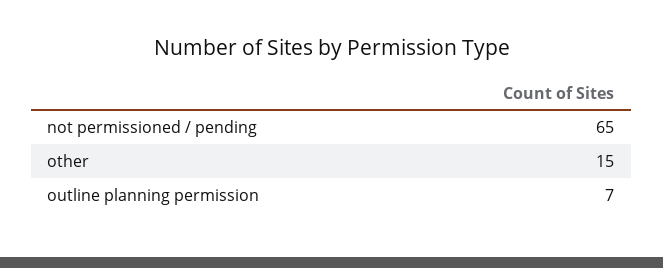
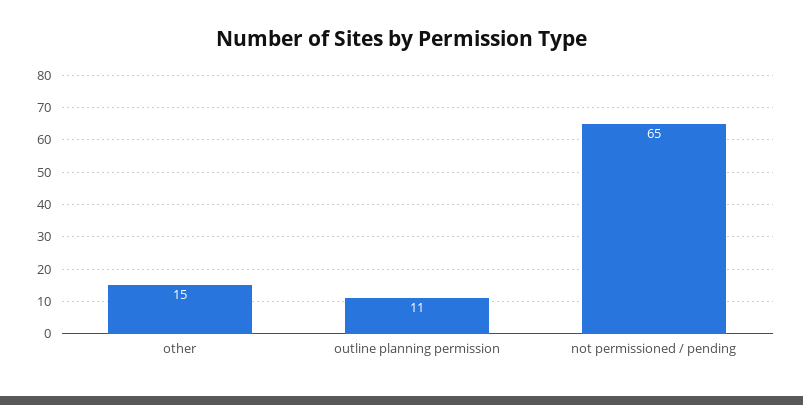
  {
    "not permissioned / pending": 65,
    "other": 15,
-   "outline planning permission": 7
+   "outline planning permission": 11
  }

